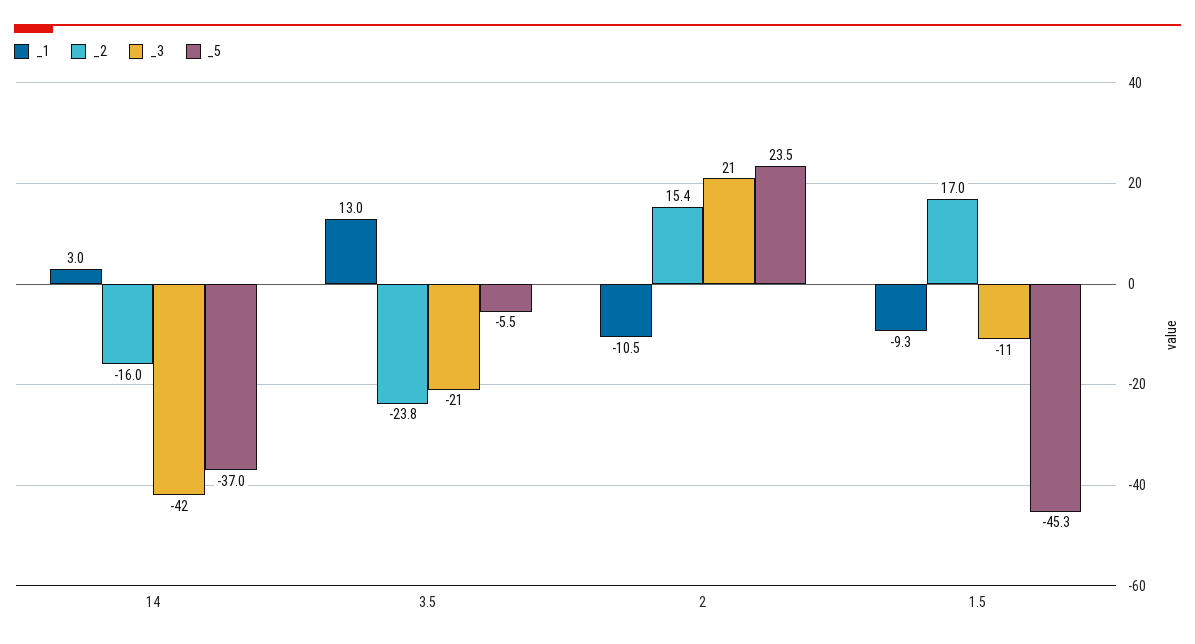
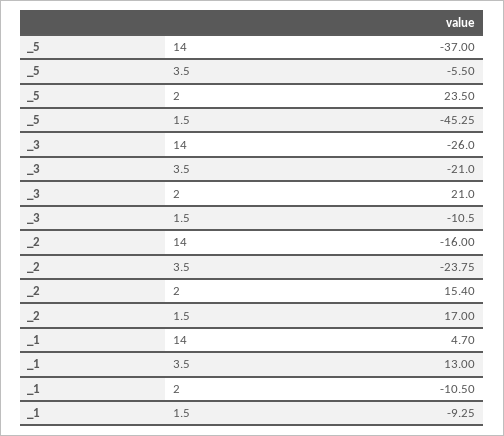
  {
    "_1": {
-     "14": 3,
+     "14": 4.7,
      "3.5": 13,
      "2": -10.5,
      "1.5": -9.25
    },
    "_2": {
      "14": -16,
      "3.5": -23.75,
      "2": 15.4,
      "1.5": 17
    },
    "_3": {
-     "14": -42,
+     "14": -26,
      "3.5": -21,
      "2": 21,
      "1.5": -10.5
    },
    "_5": {
      "14": -37,
      "3.5": -5.5,
      "2": 23.5,
      "1.5": -45.25
    }
  }

